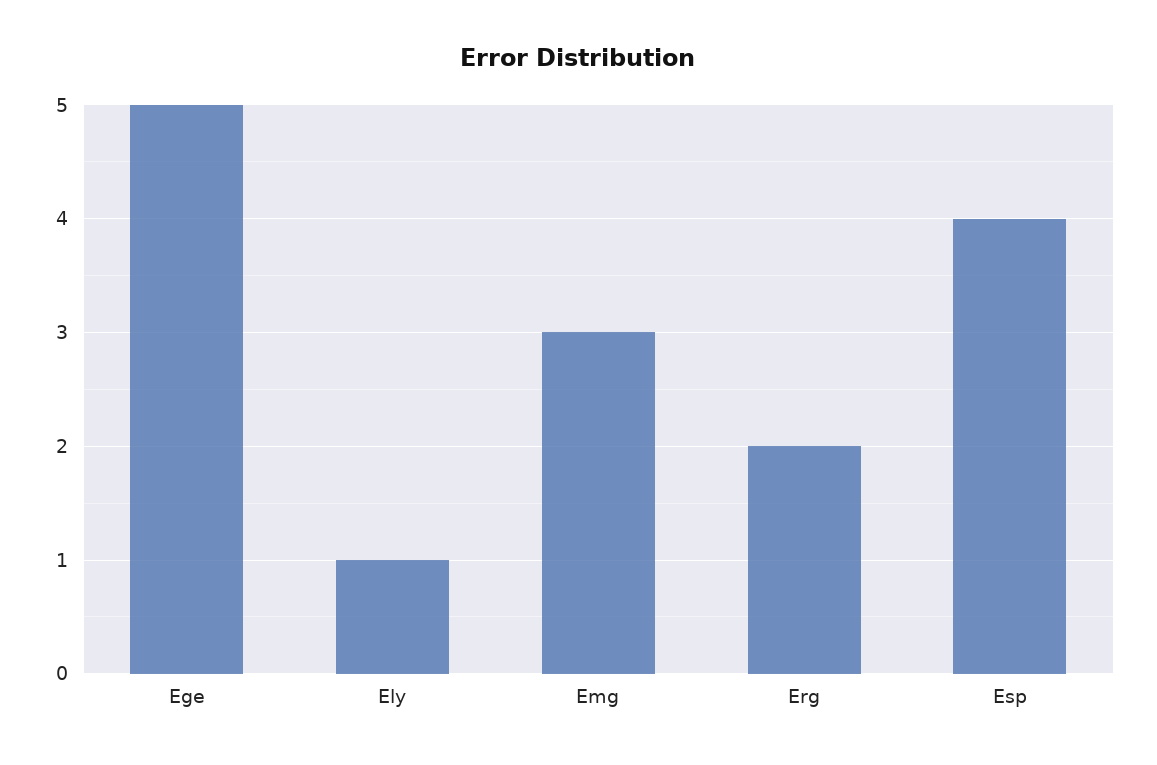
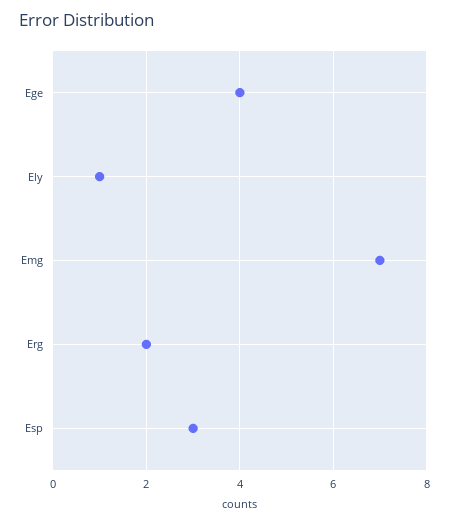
  {
-   "Ege": 5,
+   "Ege": 4,
    "Ely": 1,
-   "Emg": 3,
+   "Emg": 7,
    "Erg": 2,
-   "Esp": 4
+   "Esp": 3
  }

